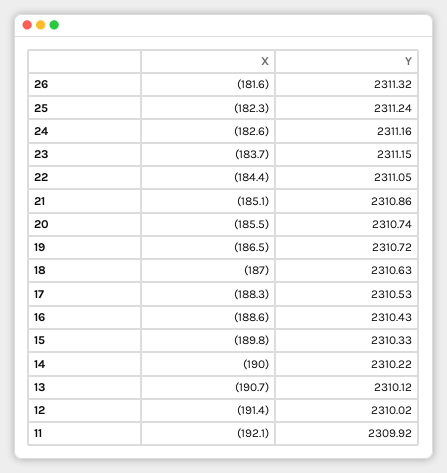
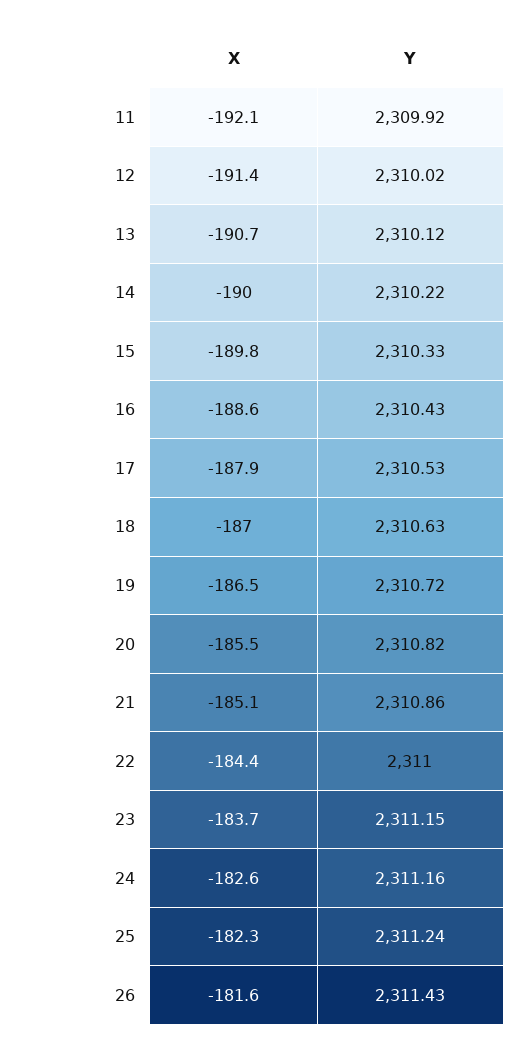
  {
    "X": {
      "26": -181.6,
      "25": -182.3,
      "24": -182.6,
      "23": -183.7,
      "22": -184.4,
      "21": -185.1,
      "20": -185.5,
      "19": -186.5,
      "18": -187,
-     "17": -188.3,
+     "17": -187.9,
      "16": -188.6,
      "15": -189.8,
      "14": -190,
      "13": -190.7,
      "12": -191.4,
      "11": -192.1
    },
    "Y": {
-     "26": 2311.32,
+     "26": 2311.43,
      "25": 2311.24,
      "24": 2311.16,
      "23": 2311.15,
-     "22": 2311.05,
+     "22": 2311,
      "21": 2310.86,
-     "20": 2310.74,
+     "20": 2310.82,
      "19": 2310.72,
      "18": 2310.63,
      "17": 2310.53,
      "16": 2310.43,
      "15": 2310.33,
      "14": 2310.22,
      "13": 2310.12,
      "12": 2310.02,
      "11": 2309.92
    }
  }

